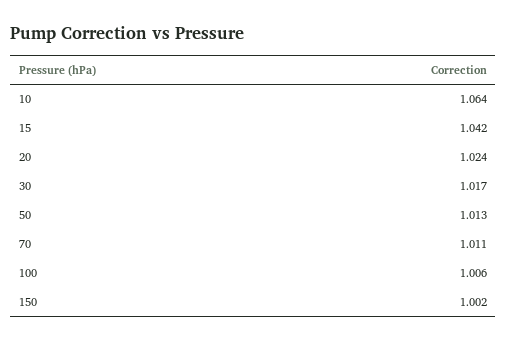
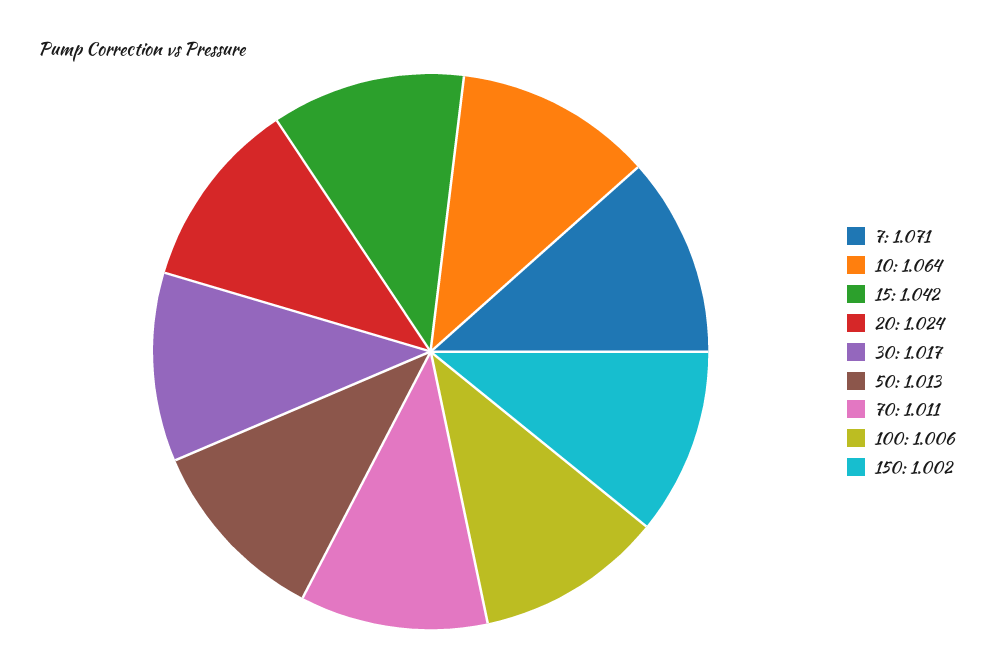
  {
    "10": 1.064,
    "15": 1.042,
    "20": 1.024,
    "30": 1.017,
    "50": 1.013,
    "70": 1.011,
    "100": 1.006,
-   "150": 1.002
+   "150": 1.002,
+   "7": 1.071
  }

